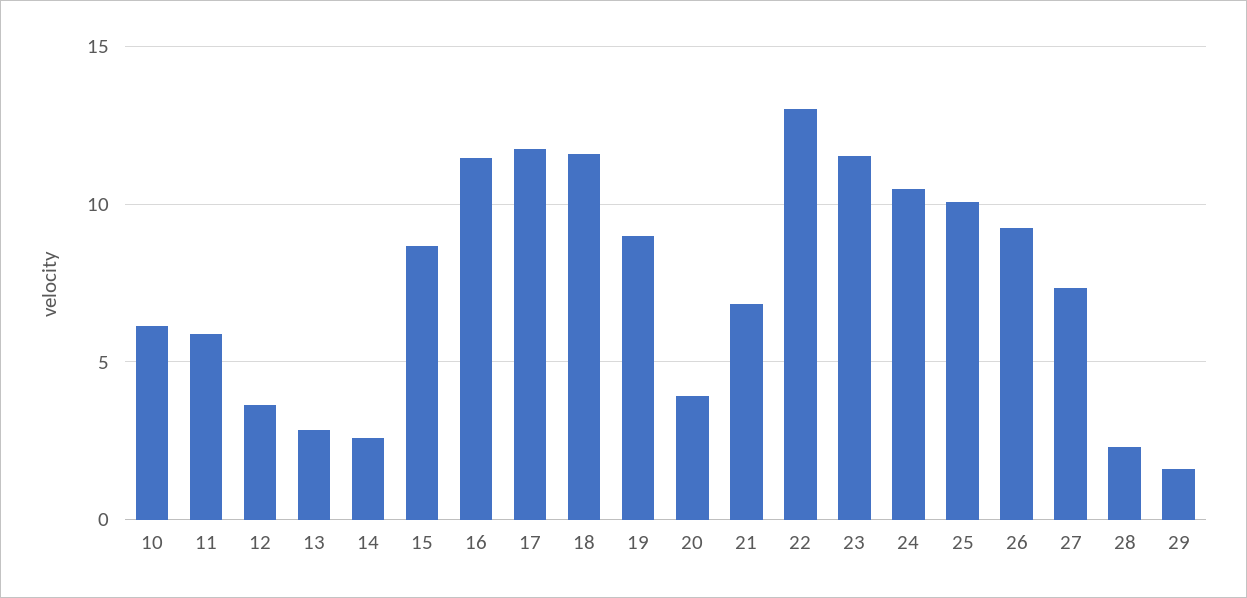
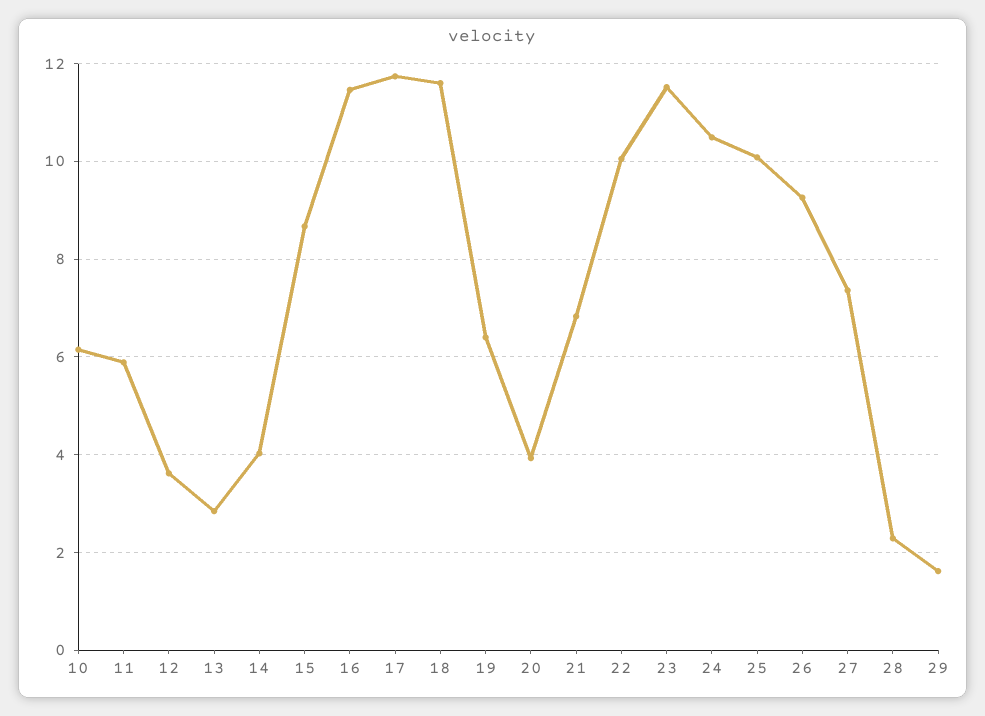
  {
    "10": 6.2,
    "11": 5.8,
    "12": 3.6,
    "13": 2.8,
-   "14": 2.5,
+   "14": 4,
    "15": 8.6,
    "16": 11.4,
    "17": 11.8,
    "18": 11.6,
-   "19": 9,
+   "19": 6.4,
    "20": 4,
    "21": 6.8,
-   "22": 13,
+   "22": 10,
    "23": 11.6,
    "24": 10.4,
    "25": 10,
    "26": 9.2,
    "27": 7.4,
    "28": 2.2,
    "29": 1.6
  }

